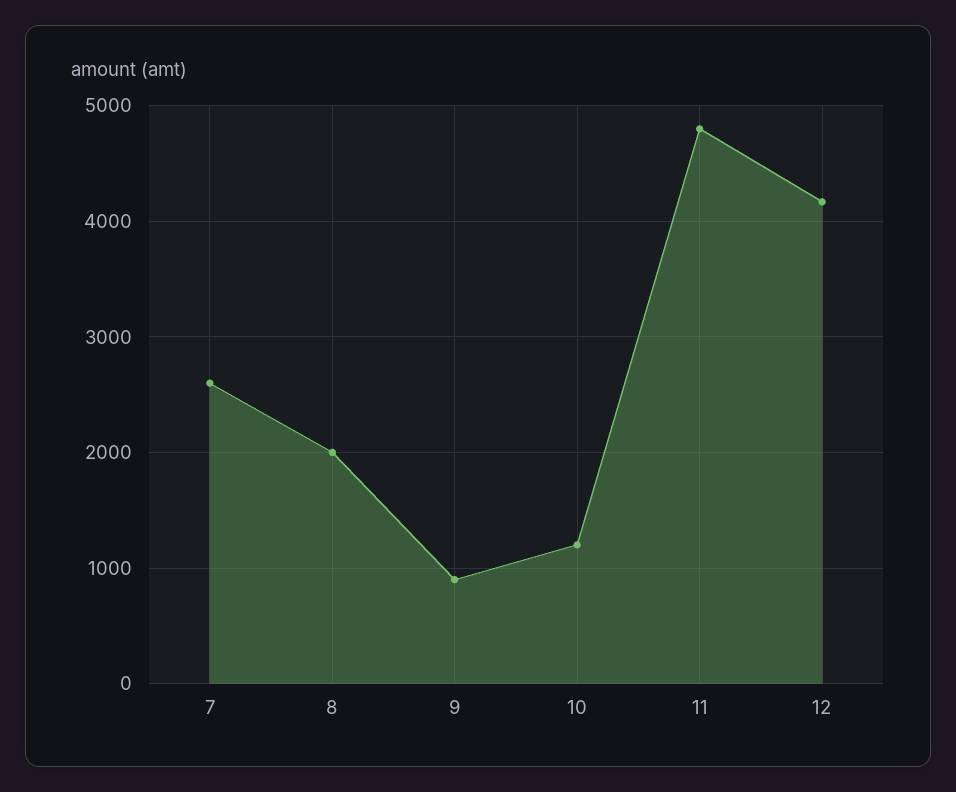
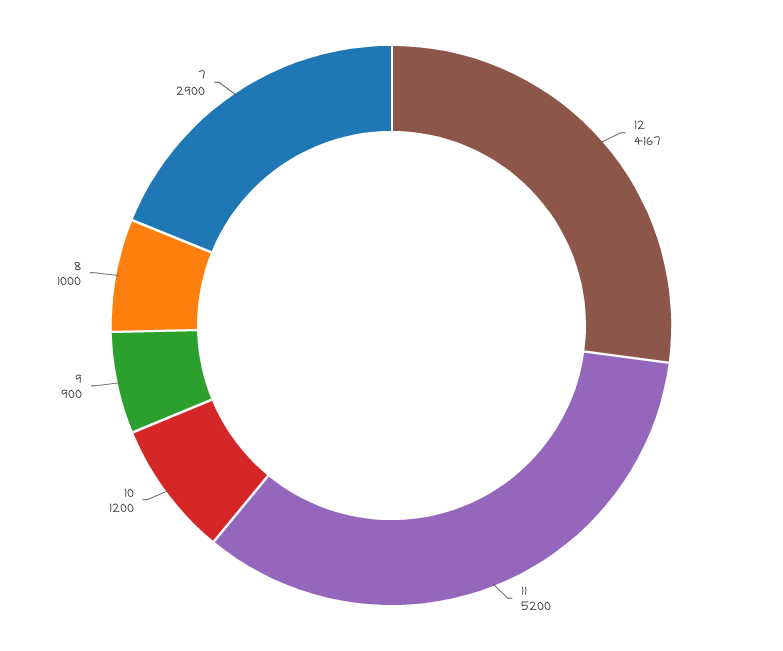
  {
-   "7": 2600,
+   "7": 2900,
-   "8": 2000,
+   "8": 1000,
    "9": 900,
    "10": 1200,
-   "11": 4800,
+   "11": 5200,
    "12": 4167
  }

